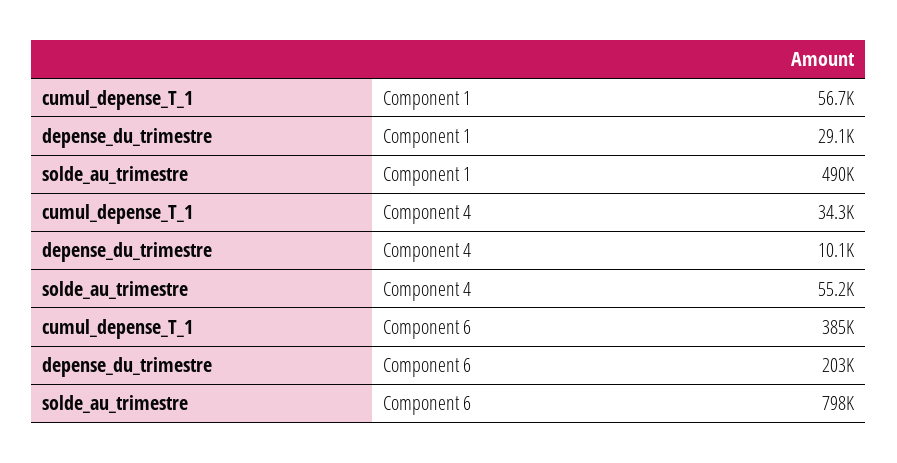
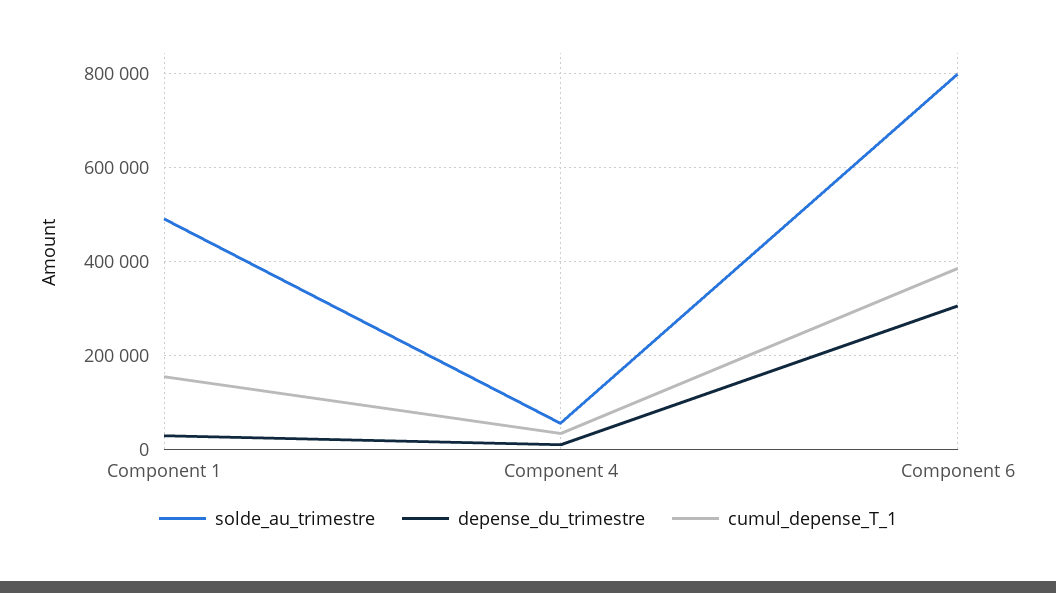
  {
    "cumul_depense_T_1": {
-     "Component 1": 56700,
+     "Component 1": 160000,
      "Component 4": 34300,
      "Component 6": 385000
    },
    "depense_du_trimestre": {
      "Component 1": 29100,
      "Component 4": 10100,
-     "Component 6": 203000
+     "Component 6": 300000
    },
    "solde_au_trimestre": {
      "Component 1": 490000,
      "Component 4": 55200,
      "Component 6": 798000
    }
  }

